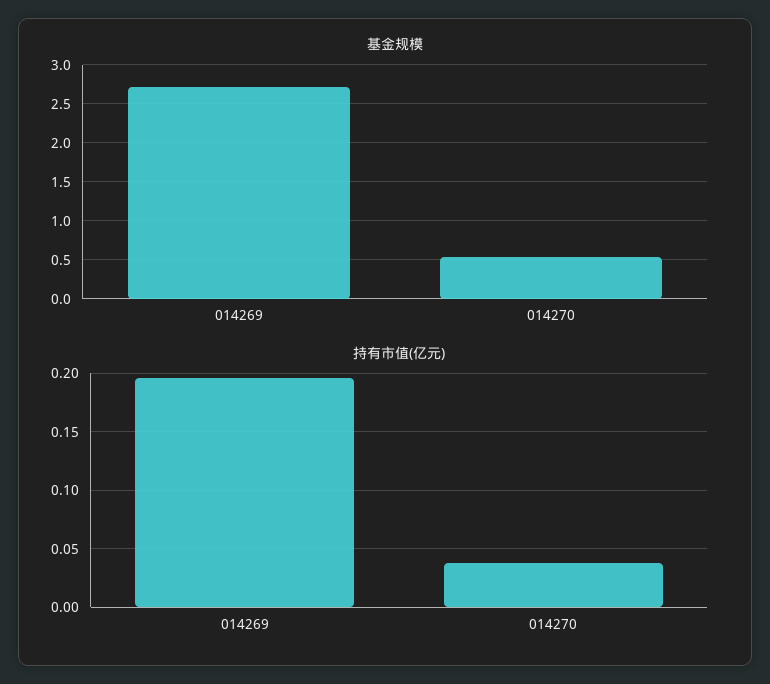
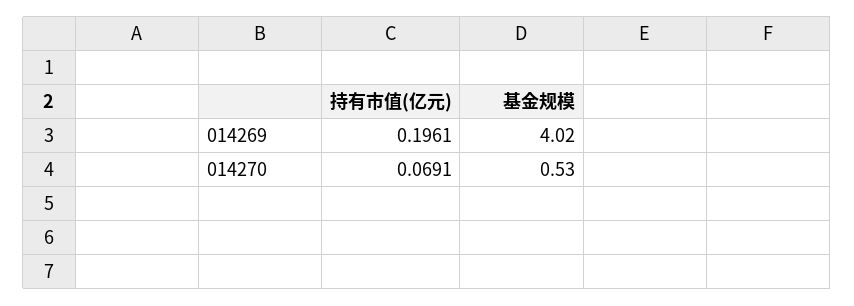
  {
    "基金规模": {
-     "014269": 2.7,
+     "014269": 4.02,
      "014270": 0.53
    },
    "持有市值(亿元)": {
      "014269": 0.1961,
-     "014270": 0.04
+     "014270": 0.0691
    }
  }

